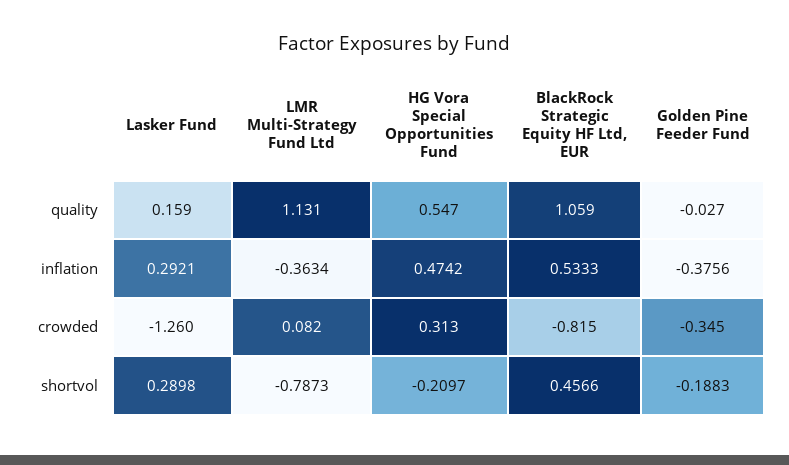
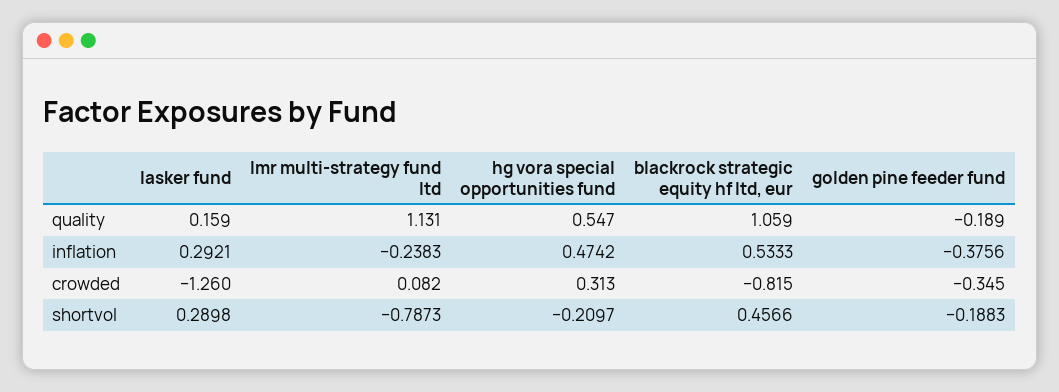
  {
    "Lasker Fund": {
      "quality": 0.159,
      "inflation": 0.2921,
      "crowded": -1.26,
      "shortvol": 0.2898
    },
    "LMR Multi-Strategy Fund Ltd": {
      "quality": 1.131,
-     "inflation": -0.3634,
+     "inflation": -0.2383,
      "crowded": 0.082,
      "shortvol": -0.7873
    },
    "HG Vora Special Opportunities Fund": {
      "quality": 0.547,
      "inflation": 0.4742,
      "crowded": 0.313,
      "shortvol": -0.2097
    },
    "BlackRock Strategic Equity HF Ltd, EUR": {
      "quality": 1.059,
      "inflation": 0.5333,
      "crowded": -0.815,
      "shortvol": 0.4566
    },
    "Golden Pine Feeder Fund": {
-     "quality": -0.027,
+     "quality": -0.189,
      "inflation": -0.3756,
      "crowded": -0.345,
      "shortvol": -0.1883
    }
  }

